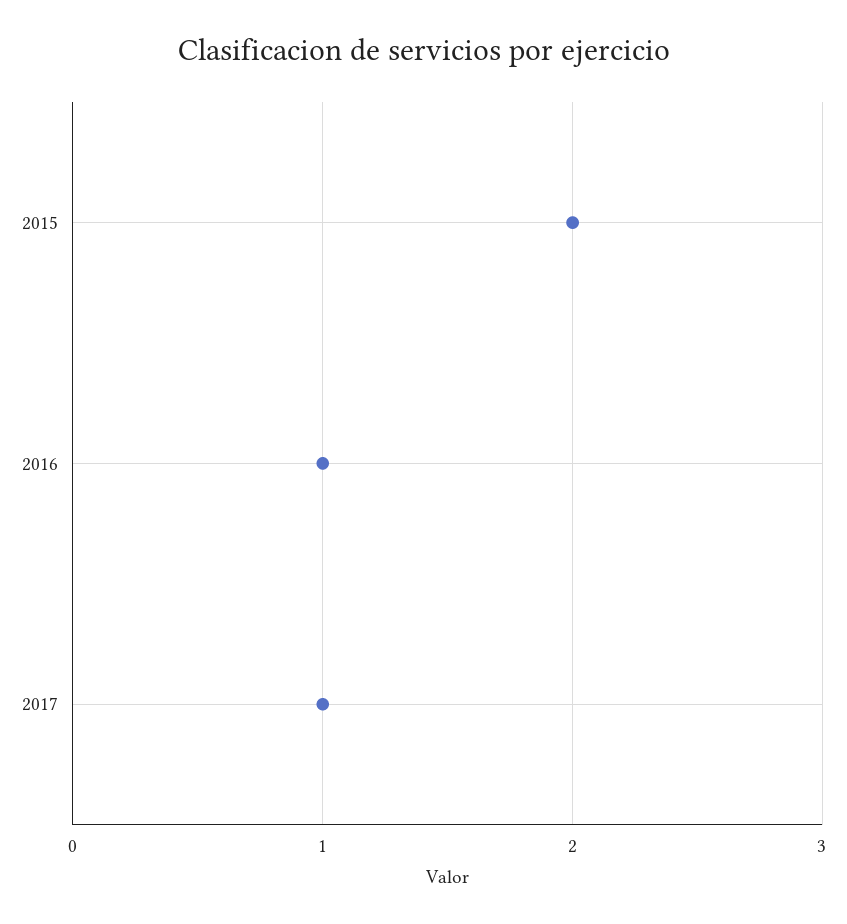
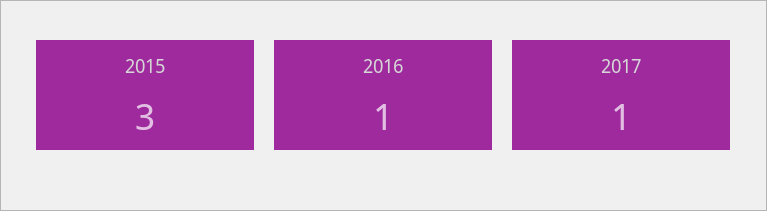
  {
-   "2015": 2,
+   "2015": 3,
    "2016": 1,
    "2017": 1
  }

